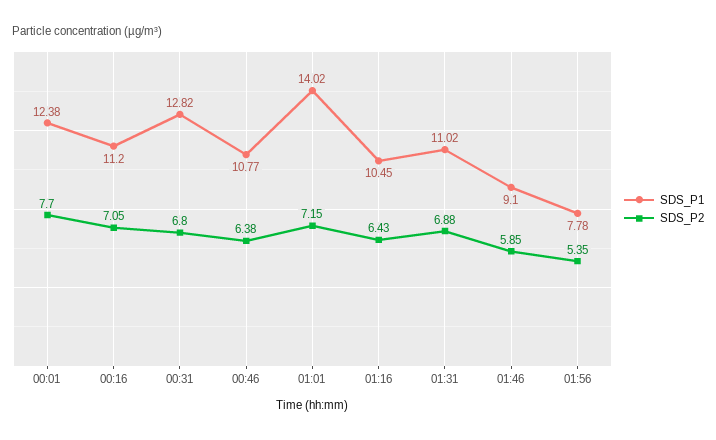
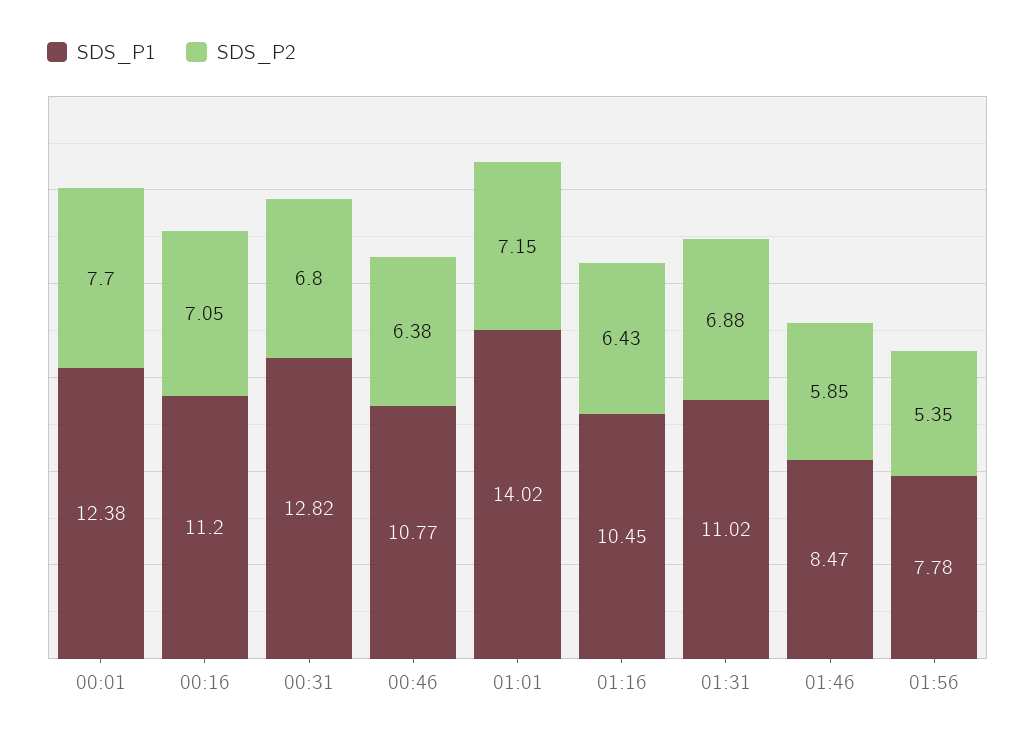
  {
    "SDS_P1": {
      "00:01": 12.38,
      "00:16": 11.2,
      "00:31": 12.82,
      "00:46": 10.77,
      "01:01": 14.02,
      "01:16": 10.45,
      "01:31": 11.02,
-     "01:46": 9.1,
+     "01:46": 8.47,
      "01:56": 7.78
    },
    "SDS_P2": {
      "00:01": 7.7,
      "00:16": 7.05,
      "00:31": 6.8,
      "00:46": 6.38,
      "01:01": 7.15,
      "01:16": 6.43,
      "01:31": 6.88,
      "01:46": 5.85,
      "01:56": 5.35
    }
  }

